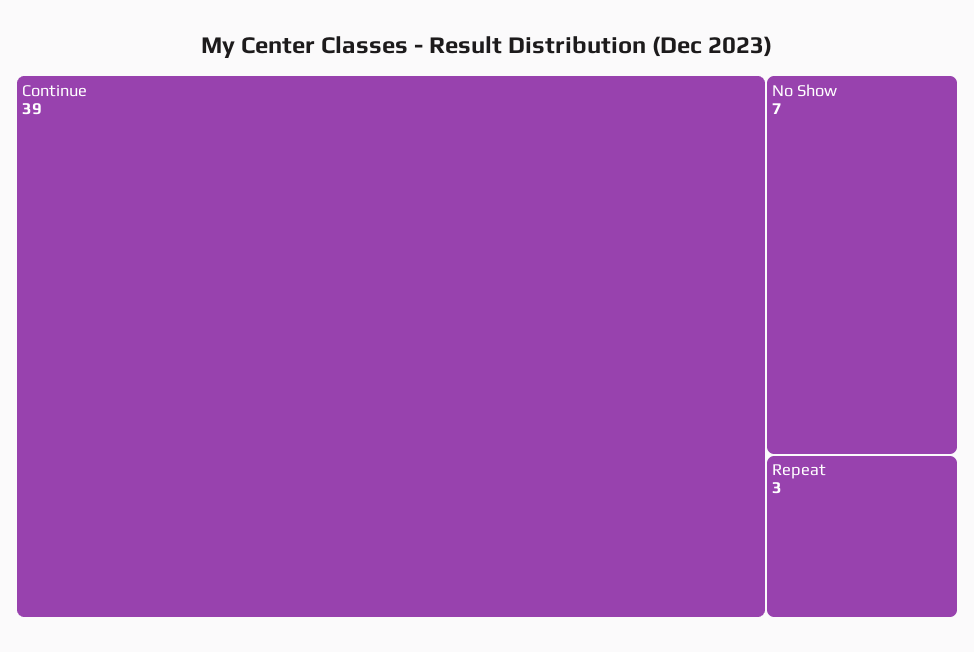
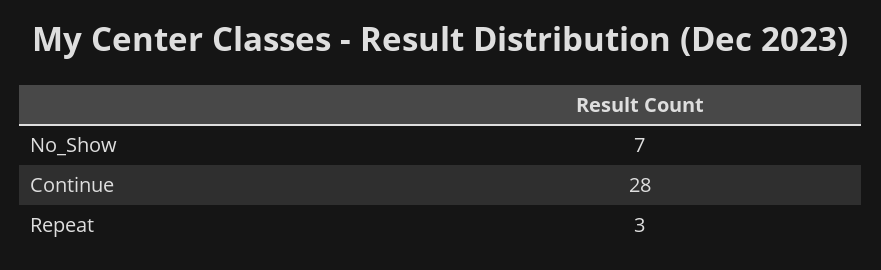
  {
-   "Continue": 39,
+   "Continue": 28,
    "No Show": 7,
    "Repeat": 3
  }

